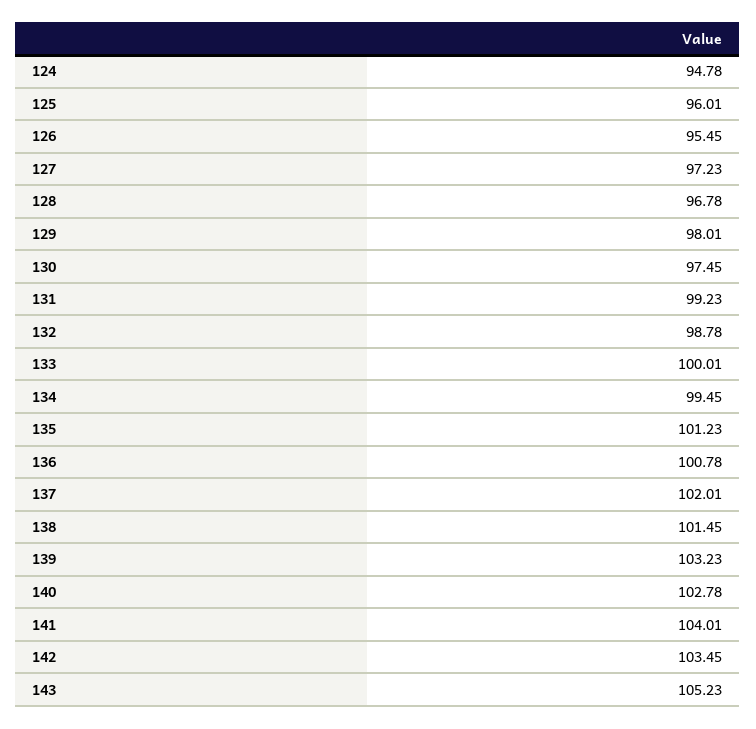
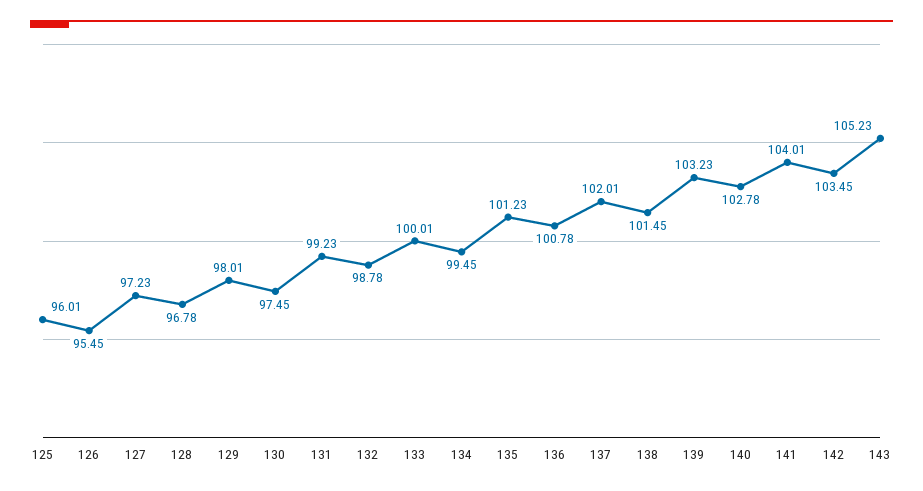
  {
-   "124": 94.78,
    "125": 96.01,
    "126": 95.45,
    "127": 97.23,
    "128": 96.78,
    "129": 98.01,
    "130": 97.45,
    "131": 99.23,
    "132": 98.78,
    "133": 100.01,
    "134": 99.45,
    "135": 101.23,
    "136": 100.78,
    "137": 102.01,
    "138": 101.45,
    "139": 103.23,
    "140": 102.78,
    "141": 104.01,
    "142": 103.45,
    "143": 105.23
  }

